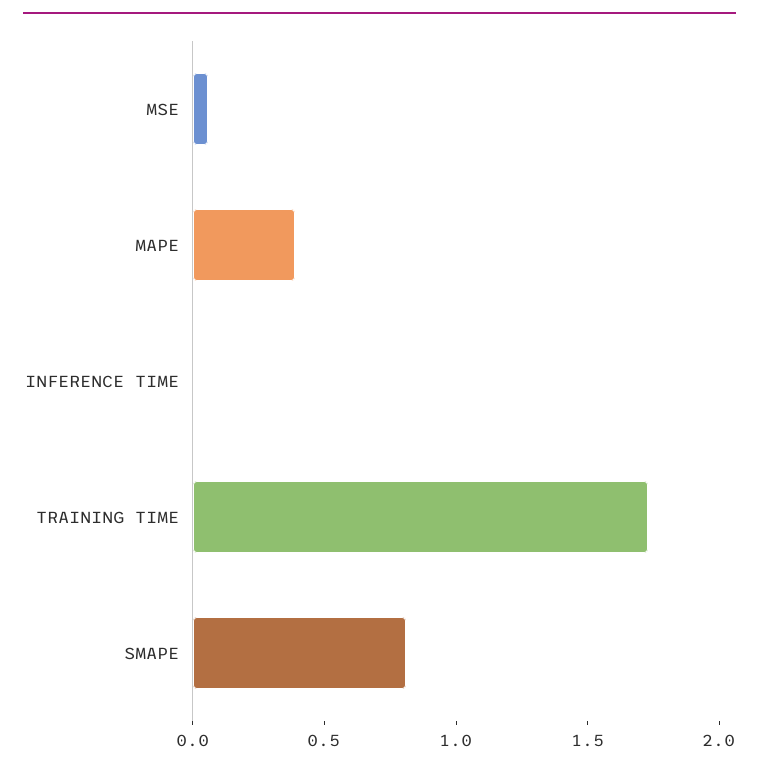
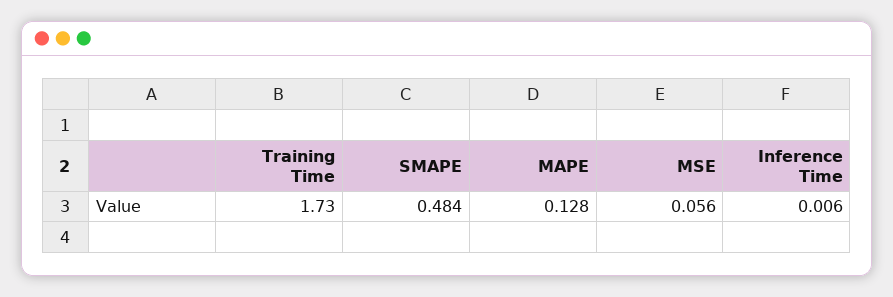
  {
    "MSE": 0.056,
-   "MAPE": 0.4,
+   "MAPE": 0.128,
    "INFERENCE TIME": 0.006,
    "TRAINING TIME": 1.73,
-   "SMAPE": 0.8
+   "SMAPE": 0.484
  }

